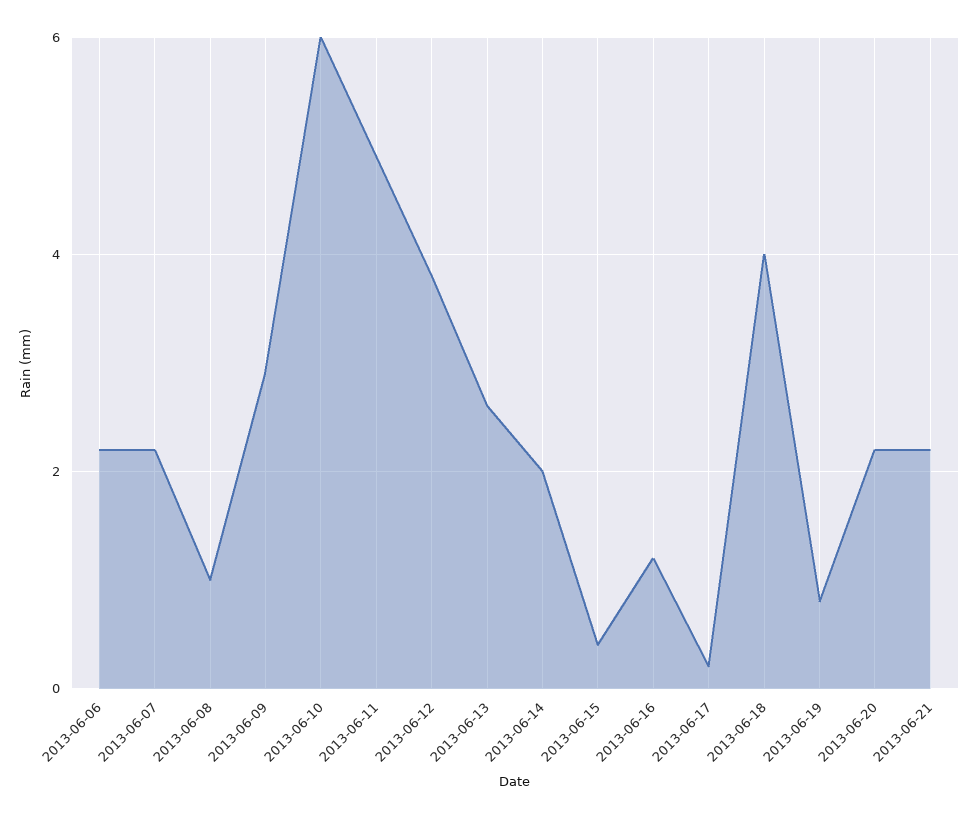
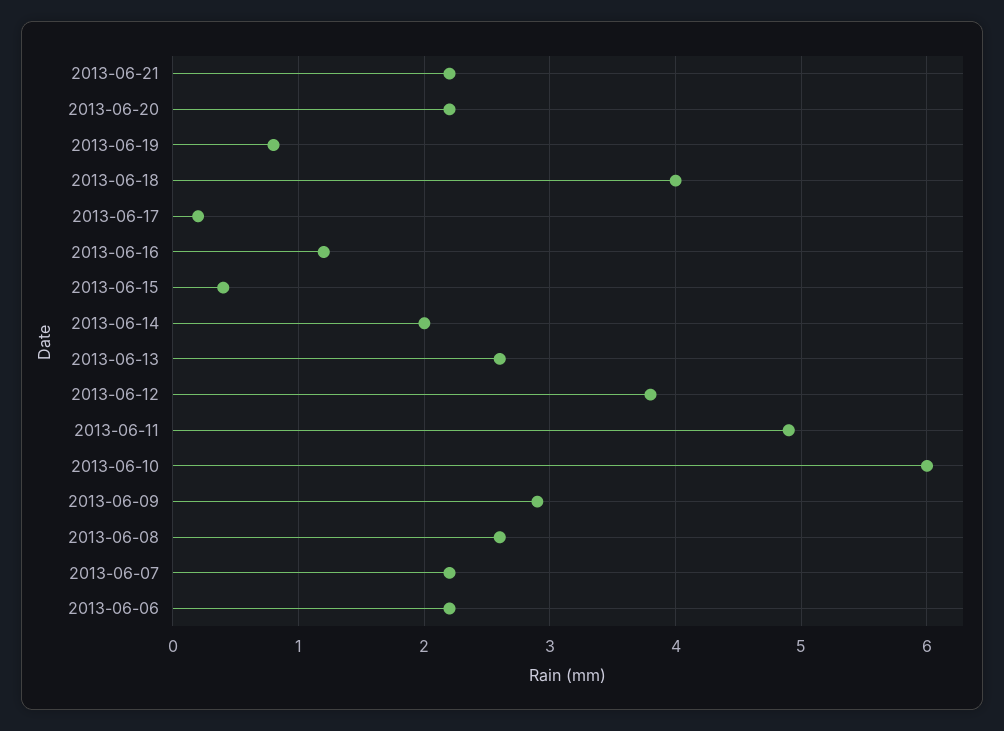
  {
    "2013-06-06": 2.2,
    "2013-06-07": 2.2,
-   "2013-06-08": 1,
+   "2013-06-08": 2.6,
    "2013-06-09": 2.9,
    "2013-06-10": 6,
    "2013-06-11": 4.9,
    "2013-06-12": 3.8,
    "2013-06-13": 2.6,
    "2013-06-14": 2,
    "2013-06-15": 0.4,
    "2013-06-16": 1.2,
    "2013-06-17": 0.2,
    "2013-06-18": 4,
    "2013-06-19": 0.8,
    "2013-06-20": 2.2,
    "2013-06-21": 2.2
  }

